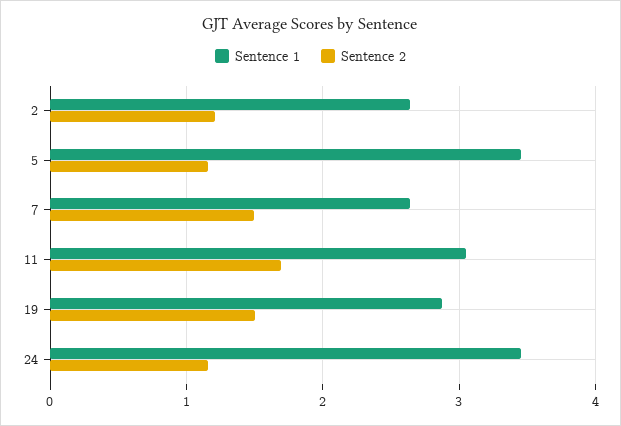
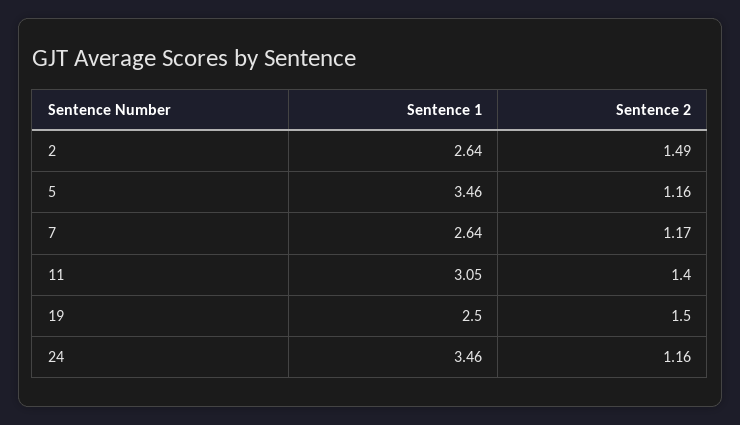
  {
    "Sentence 1": {
      "2": 2.64,
      "5": 3.46,
      "7": 2.64,
      "11": 3.05,
-     "19": 2.9,
+     "19": 2.5,
      "24": 3.46
    },
    "Sentence 2": {
-     "2": 1.2,
+     "2": 1.49,
      "5": 1.16,
-     "7": 1.5,
+     "7": 1.17,
-     "11": 1.7,
+     "11": 1.4,
      "19": 1.5,
      "24": 1.16
    }
  }

